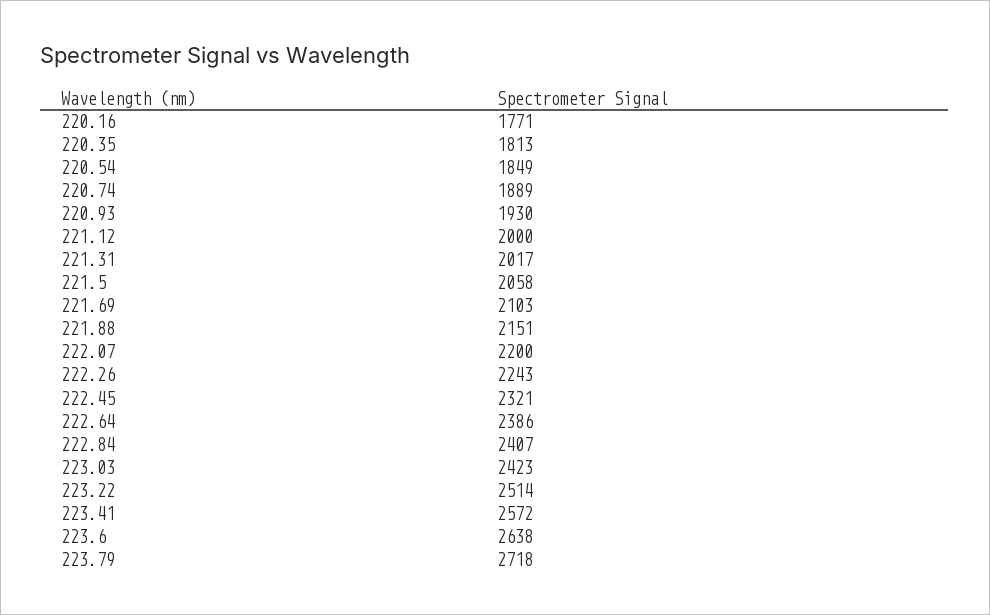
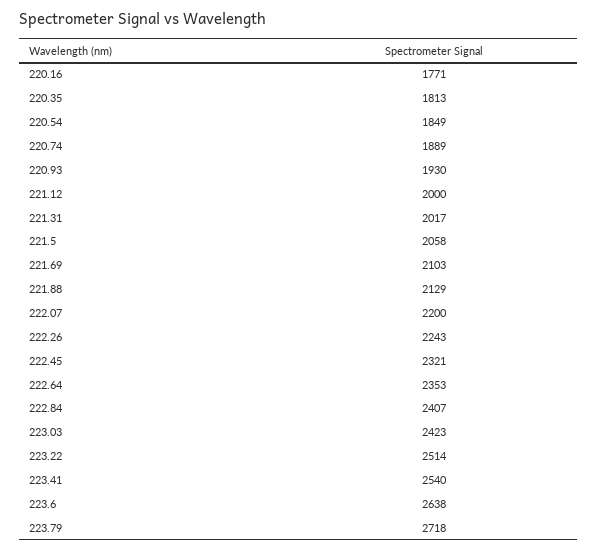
  {
    "220.16": 1771,
    "220.35": 1813,
    "220.54": 1849,
    "220.74": 1889,
    "220.93": 1930,
    "221.12": 2000,
    "221.31": 2017,
    "221.5": 2058,
    "221.69": 2103,
-   "221.88": 2151,
+   "221.88": 2129,
    "222.07": 2200,
    "222.26": 2243,
    "222.45": 2321,
-   "222.64": 2386,
+   "222.64": 2353,
    "222.84": 2407,
    "223.03": 2423,
    "223.22": 2514,
-   "223.41": 2572,
+   "223.41": 2540,
    "223.6": 2638,
    "223.79": 2718
  }

